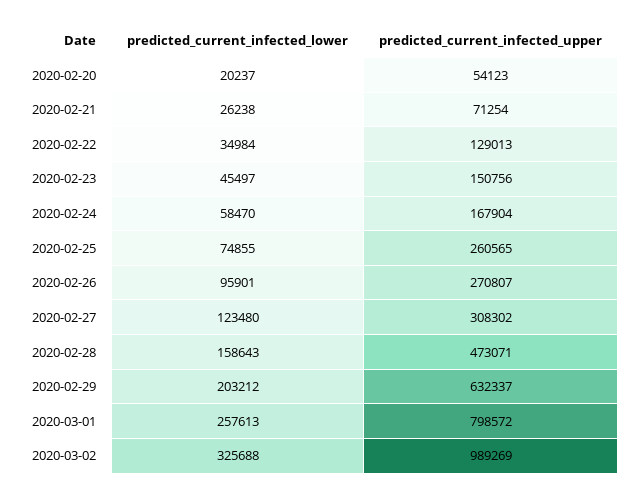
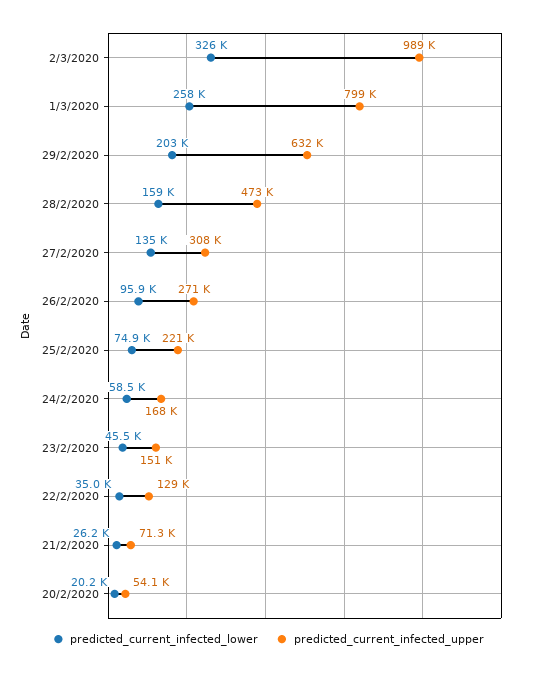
  {
    "predicted_current_infected_lower": {
      "2020-02-20": 20237,
      "2020-02-21": 26238,
      "2020-02-22": 34984,
      "2020-02-23": 45497,
      "2020-02-24": 58470,
      "2020-02-25": 74855,
      "2020-02-26": 95901,
-     "2020-02-27": 123480,
+     "2020-02-27": 135000,
      "2020-02-28": 158643,
      "2020-02-29": 203212,
      "2020-03-01": 257613,
      "2020-03-02": 325688
    },
    "predicted_current_infected_upper": {
      "2020-02-20": 54123,
      "2020-02-21": 71254,
      "2020-02-22": 129013,
      "2020-02-23": 150756,
      "2020-02-24": 167904,
-     "2020-02-25": 260565,
+     "2020-02-25": 221000,
      "2020-02-26": 270807,
      "2020-02-27": 308302,
      "2020-02-28": 473071,
      "2020-02-29": 632337,
      "2020-03-01": 798572,
      "2020-03-02": 989269
    }
  }

